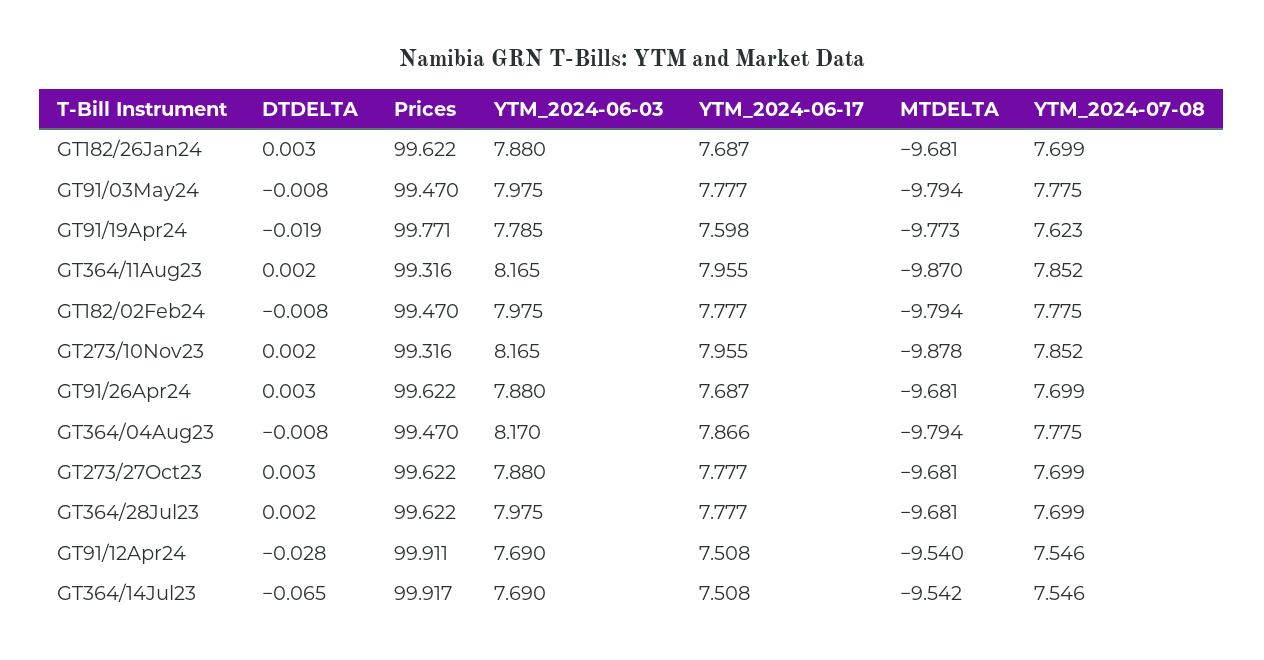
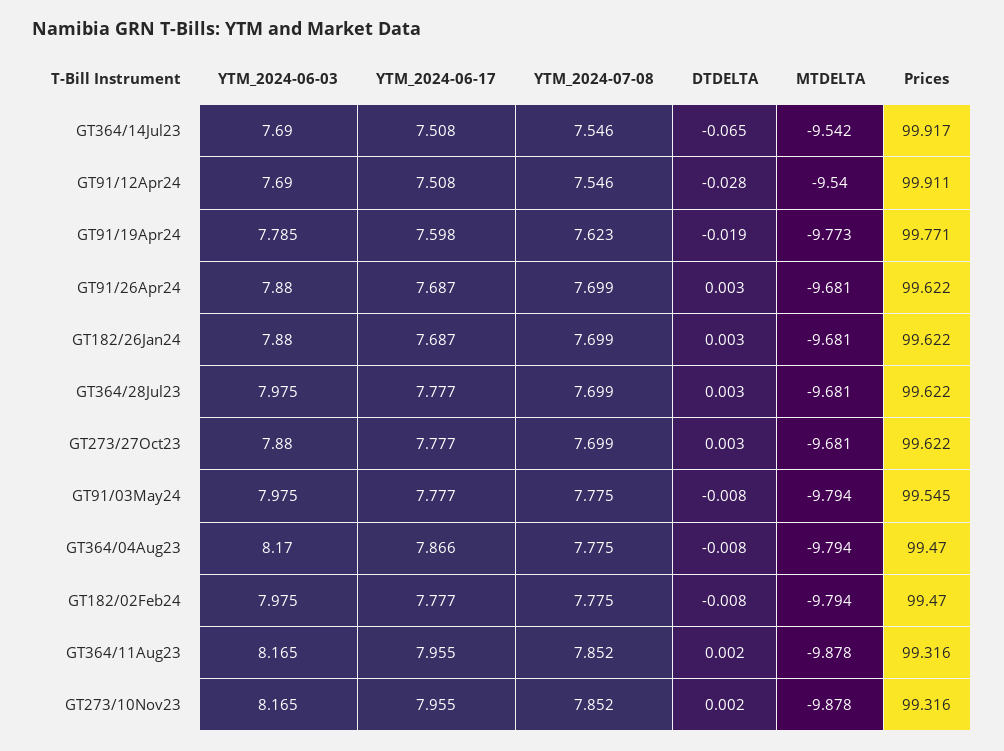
  {
    "DTDELTA": {
      "GT182/26Jan24": 0.003,
      "GT91/03May24": -0.008,
      "GT91/19Apr24": -0.019,
      "GT364/11Aug23": 0.002,
      "GT182/02Feb24": -0.008,
      "GT273/10Nov23": 0.002,
      "GT91/26Apr24": 0.003,
      "GT364/04Aug23": -0.008,
      "GT273/27Oct23": 0.003,
-     "GT364/28Jul23": 0.002,
+     "GT364/28Jul23": 0.003,
      "GT91/12Apr24": -0.028,
      "GT364/14Jul23": -0.065
    },
    "Prices": {
      "GT182/26Jan24": 99.622,
-     "GT91/03May24": 99.47,
+     "GT91/03May24": 99.545,
      "GT91/19Apr24": 99.771,
      "GT364/11Aug23": 99.316,
      "GT182/02Feb24": 99.47,
      "GT273/10Nov23": 99.316,
      "GT91/26Apr24": 99.622,
      "GT364/04Aug23": 99.47,
      "GT273/27Oct23": 99.622,
      "GT364/28Jul23": 99.622,
      "GT91/12Apr24": 99.911,
      "GT364/14Jul23": 99.917
    },
    "YTM_2024-06-03": {
      "GT182/26Jan24": 7.88,
      "GT91/03May24": 7.975,
      "GT91/19Apr24": 7.785,
      "GT364/11Aug23": 8.165,
      "GT182/02Feb24": 7.975,
      "GT273/10Nov23": 8.165,
      "GT91/26Apr24": 7.88,
      "GT364/04Aug23": 8.17,
      "GT273/27Oct23": 7.88,
      "GT364/28Jul23": 7.975,
      "GT91/12Apr24": 7.69,
      "GT364/14Jul23": 7.69
    },
    "YTM_2024-06-17": {
      "GT182/26Jan24": 7.687,
      "GT91/03May24": 7.777,
      "GT91/19Apr24": 7.598,
      "GT364/11Aug23": 7.955,
      "GT182/02Feb24": 7.777,
      "GT273/10Nov23": 7.955,
      "GT91/26Apr24": 7.687,
      "GT364/04Aug23": 7.866,
      "GT273/27Oct23": 7.777,
      "GT364/28Jul23": 7.777,
      "GT91/12Apr24": 7.508,
      "GT364/14Jul23": 7.508
    },
    "MTDELTA": {
      "GT182/26Jan24": -9.681,
      "GT91/03May24": -9.794,
      "GT91/19Apr24": -9.773,
-     "GT364/11Aug23": -9.87,
+     "GT364/11Aug23": -9.878,
      "GT182/02Feb24": -9.794,
      "GT273/10Nov23": -9.878,
      "GT91/26Apr24": -9.681,
      "GT364/04Aug23": -9.794,
      "GT273/27Oct23": -9.681,
      "GT364/28Jul23": -9.681,
      "GT91/12Apr24": -9.54,
      "GT364/14Jul23": -9.542
    },
    "YTM_2024-07-08": {
      "GT182/26Jan24": 7.699,
      "GT91/03May24": 7.775,
      "GT91/19Apr24": 7.623,
      "GT364/11Aug23": 7.852,
      "GT182/02Feb24": 7.775,
      "GT273/10Nov23": 7.852,
      "GT91/26Apr24": 7.699,
      "GT364/04Aug23": 7.775,
      "GT273/27Oct23": 7.699,
      "GT364/28Jul23": 7.699,
      "GT91/12Apr24": 7.546,
      "GT364/14Jul23": 7.546
    }
  }

